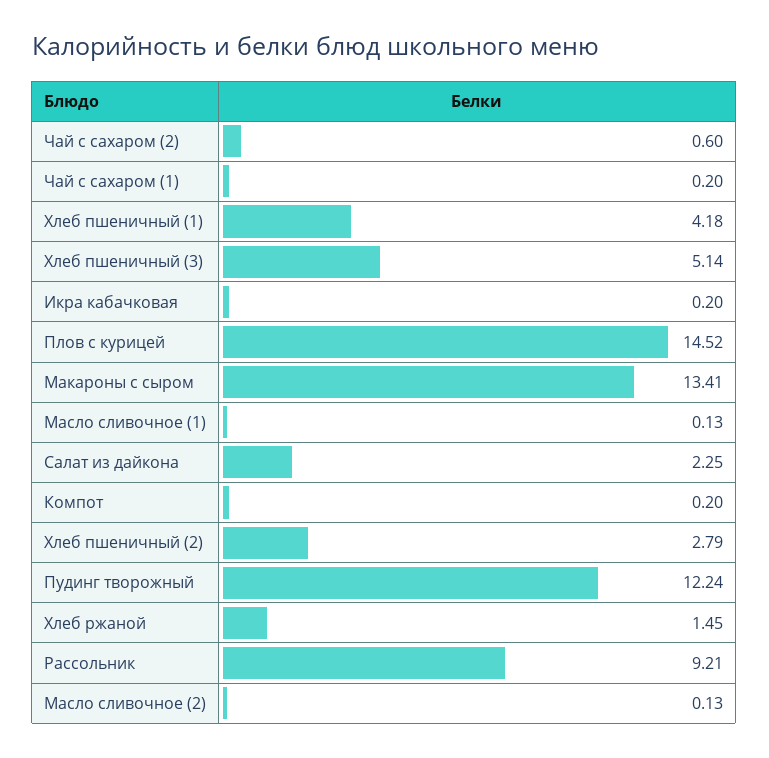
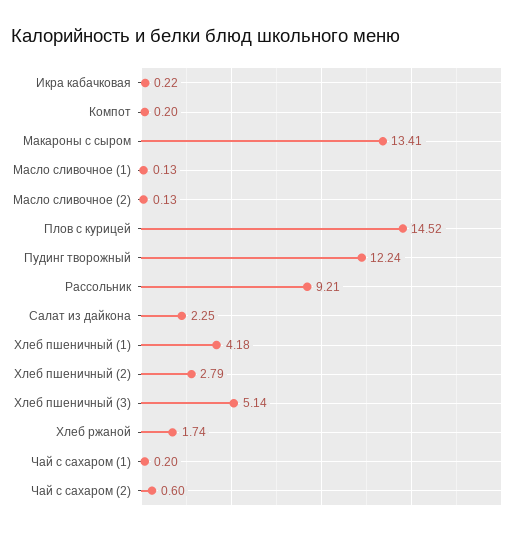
  {
    "Чай с сахаром (2)": 0.6,
    "Чай с сахаром (1)": 0.2,
    "Хлеб пшеничный (1)": 4.18,
    "Хлеб пшеничный (3)": 5.14,
-   "Икра кабачковая": 0.2,
+   "Икра кабачковая": 0.22,
    "Плов с курицей": 14.52,
    "Макароны с сыром": 13.41,
    "Масло сливочное (1)": 0.13,
    "Салат из дайкона": 2.25,
    "Компот": 0.2,
    "Хлеб пшеничный (2)": 2.79,
    "Пудинг творожный": 12.24,
-   "Хлеб ржаной": 1.45,
+   "Хлеб ржаной": 1.74,
    "Рассольник": 9.21,
    "Масло сливочное (2)": 0.13
  }

